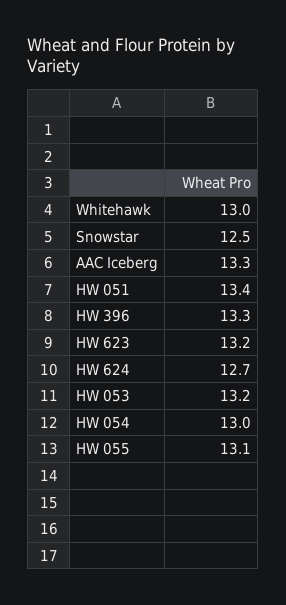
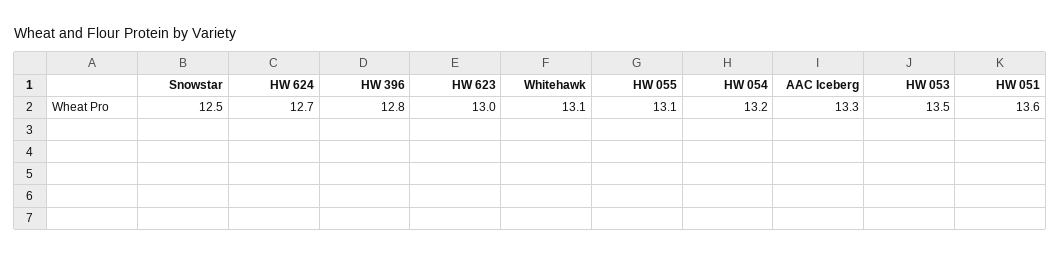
  {
-   "Whitehawk": 13,
+   "Whitehawk": 13.1,
    "Snowstar": 12.5,
    "AAC Iceberg": 13.3,
-   "HW 051": 13.4,
+   "HW 051": 13.6,
-   "HW 396": 13.3,
+   "HW 396": 12.8,
-   "HW 623": 13.2,
+   "HW 623": 13,
    "HW 624": 12.7,
-   "HW 053": 13.2,
+   "HW 053": 13.5,
-   "HW 054": 13,
+   "HW 054": 13.2,
    "HW 055": 13.1
  }

